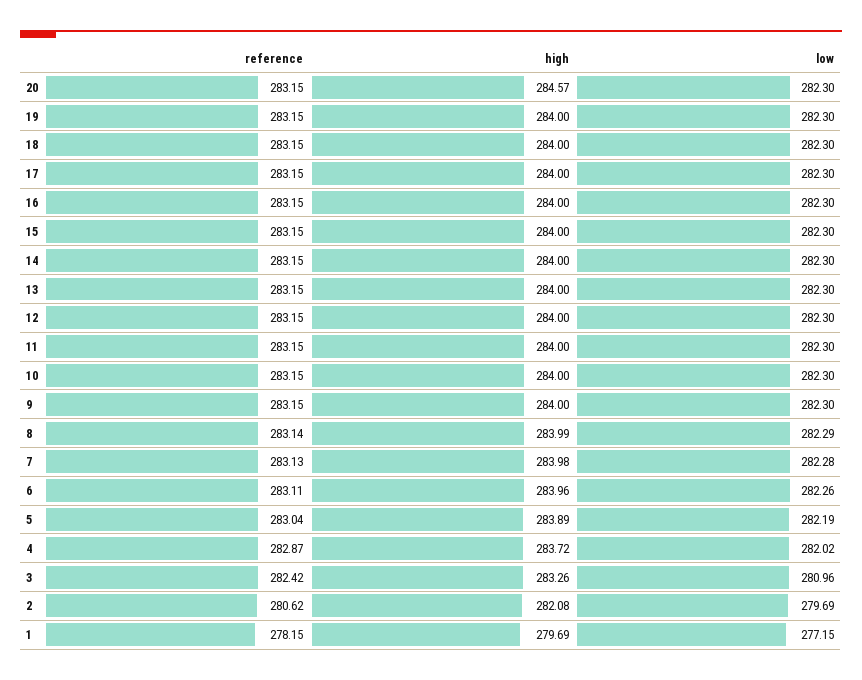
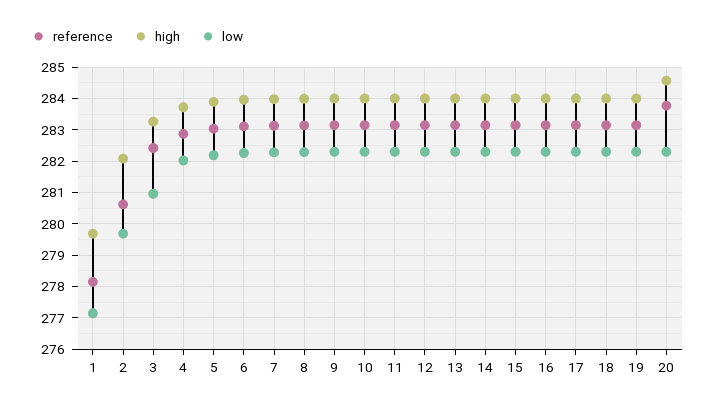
  {
    "reference": {
-     "20": 283.15,
+     "20": 283.8,
      "19": 283.15,
      "18": 283.15,
      "17": 283.15,
      "16": 283.15,
      "15": 283.15,
      "14": 283.15,
      "13": 283.15,
      "12": 283.15,
      "11": 283.15,
      "10": 283.15,
      "9": 283.15,
      "8": 283.14,
      "7": 283.13,
      "6": 283.11,
      "5": 283.04,
      "4": 282.87,
      "3": 282.42,
      "2": 280.62,
      "1": 278.15
    },
    "high": {
      "20": 284.57,
      "19": 284,
      "18": 284,
      "17": 284,
      "16": 284,
      "15": 284,
      "14": 284,
      "13": 284,
      "12": 284,
      "11": 284,
      "10": 284,
      "9": 284,
      "8": 283.99,
      "7": 283.98,
      "6": 283.96,
      "5": 283.89,
      "4": 283.72,
      "3": 283.26,
      "2": 282.08,
      "1": 279.69
    },
    "low": {
      "20": 282.3,
      "19": 282.3,
      "18": 282.3,
      "17": 282.3,
      "16": 282.3,
      "15": 282.3,
      "14": 282.3,
      "13": 282.3,
      "12": 282.3,
      "11": 282.3,
      "10": 282.3,
      "9": 282.3,
      "8": 282.29,
      "7": 282.28,
      "6": 282.26,
      "5": 282.19,
      "4": 282.02,
      "3": 280.96,
      "2": 279.69,
      "1": 277.15
    }
  }

